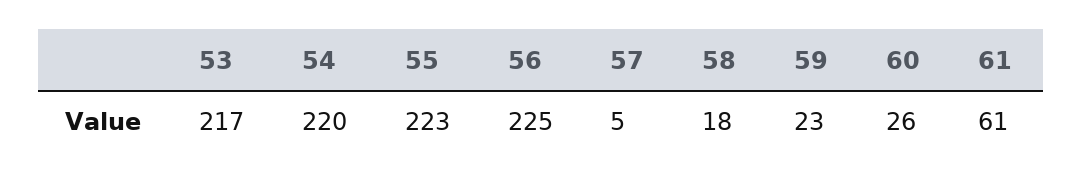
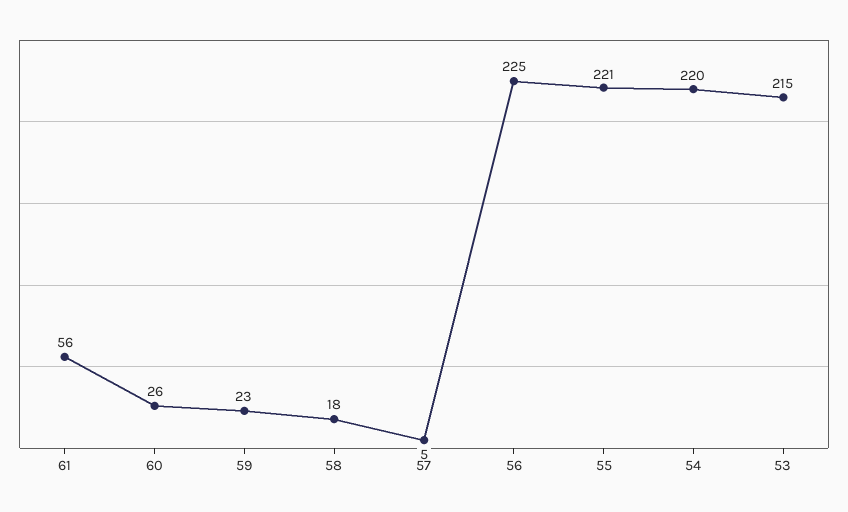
  {
-   "53": 217,
+   "53": 215,
    "54": 220,
-   "55": 223,
+   "55": 221,
    "56": 225,
    "57": 5,
    "58": 18,
    "59": 23,
    "60": 26,
-   "61": 61
+   "61": 56
  }

